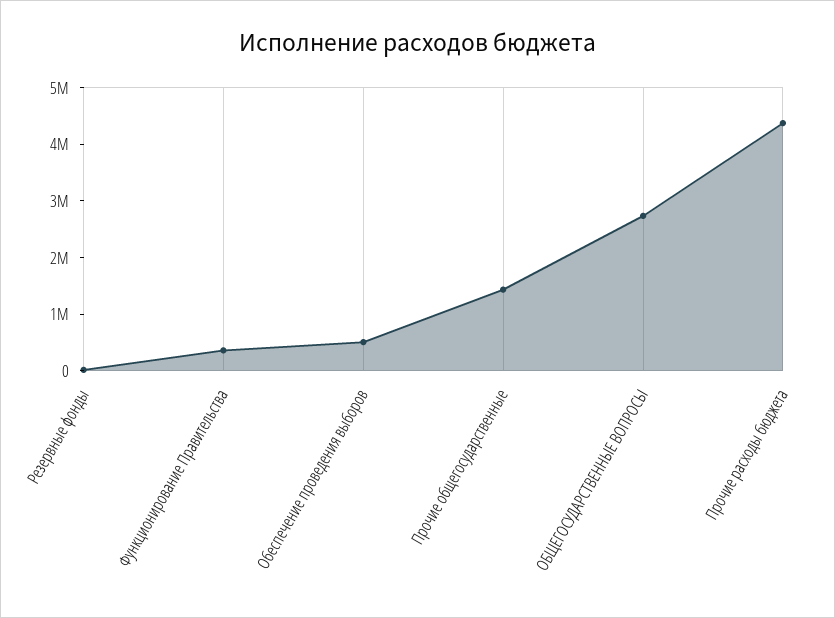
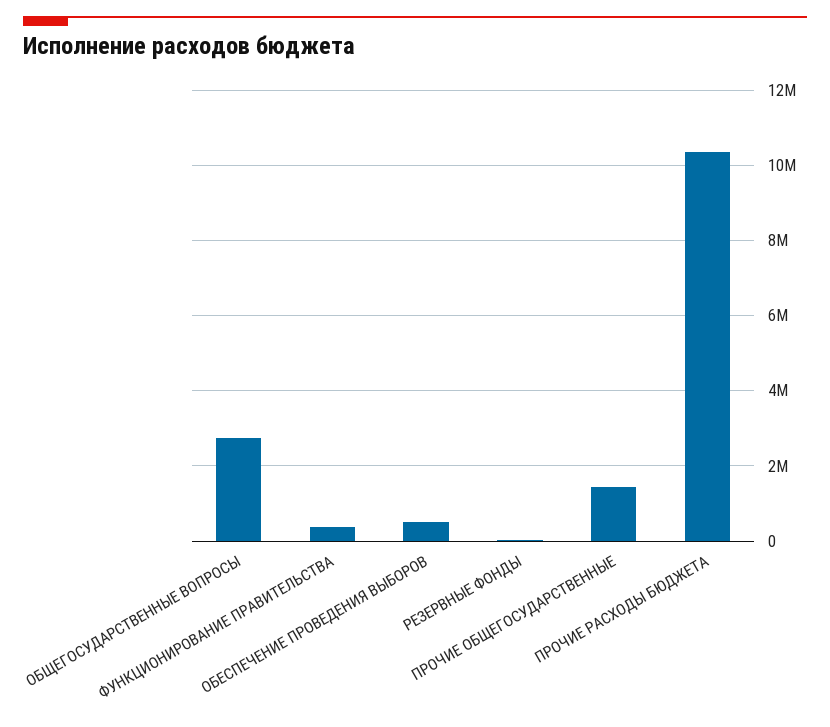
  {
    "Резервные фонды": 0,
    "Функционирование Правительства": 400000,
    "Обеспечение проведения выборов": 600000,
    "Прочие общегосударственные": 1400000,
    "ОБЩЕГОСУДАРСТВЕННЫЕ ВОПРОСЫ": 2800000,
-   "Прочие расходы бюджета": 4400000
+   "Прочие расходы бюджета": 10400000
  }

